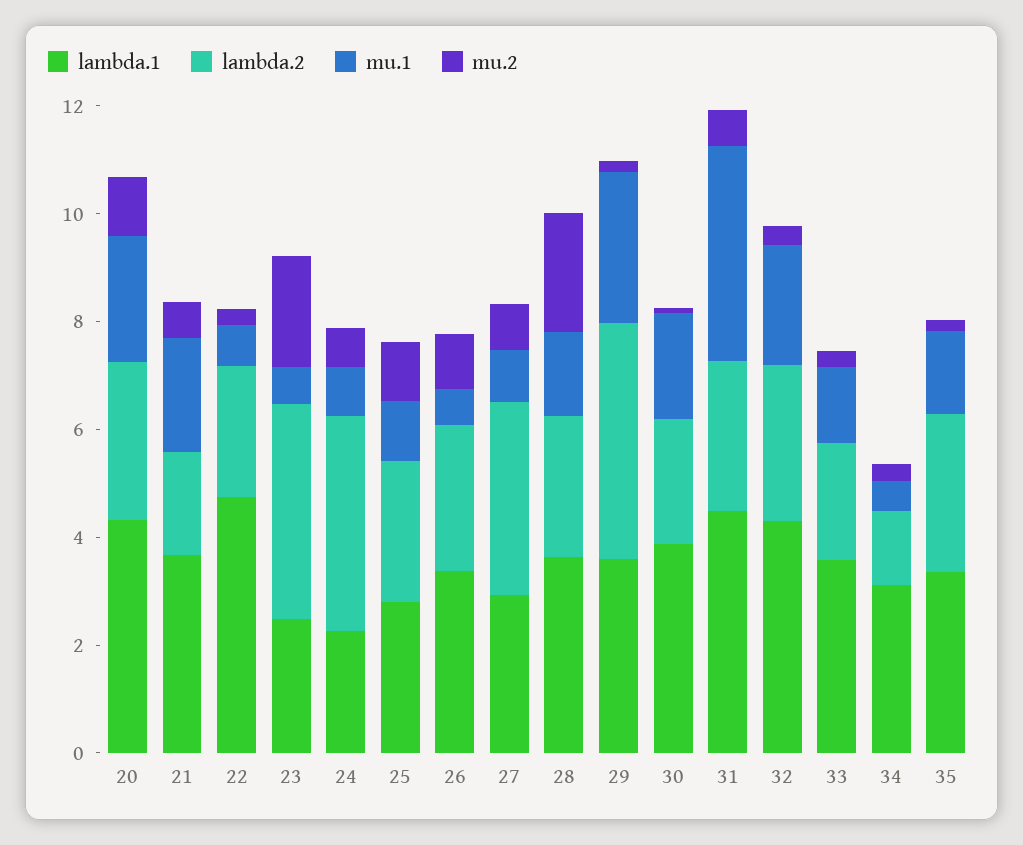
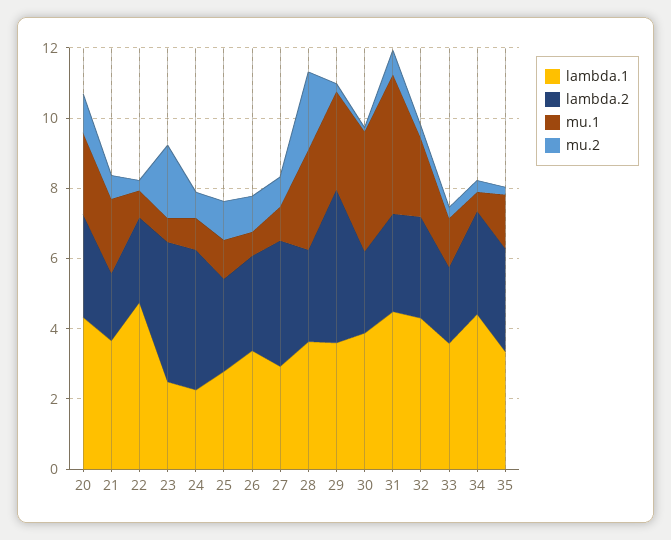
  {
    "lambda.1": {
      "20": 4.5,
      "21": 3.5,
      "22": 5,
      "23": 2.5,
      "24": 2.5,
      "25": 3,
      "26": 3.5,
      "27": 3,
      "28": 3.5,
      "29": 3.5,
      "30": 4,
      "31": 4.5,
      "32": 4.5,
      "33": 3.5,
-     "34": 3,
+     "34": 4.5,
      "35": 3.5
    },
    "lambda.2": {
      "20": 3,
      "21": 2,
      "22": 2.5,
      "23": 4,
      "24": 4,
      "25": 2.5,
      "26": 2.5,
      "27": 3.5,
      "28": 2.5,
      "29": 4.5,
      "30": 2.5,
      "31": 3,
      "32": 3,
      "33": 2,
-     "34": 1.5,
+     "34": 3,
      "35": 3
    },
    "mu.1": {
      "20": 2.5,
      "21": 2,
      "22": 1,
      "23": 0.5,
      "24": 1,
      "25": 1,
      "26": 0.5,
      "27": 1,
-     "28": 1.5,
+     "28": 3,
      "29": 3,
-     "30": 2,
+     "30": 3.5,
      "31": 4,
      "32": 2,
      "33": 1.5,
      "34": 0.5,
      "35": 1.5
    },
    "mu.2": {
      "20": 1,
      "21": 0.5,
      "22": 0.5,
      "23": 2,
      "24": 0.5,
      "25": 1,
      "26": 1,
      "27": 1,
      "28": 2,
      "29": 0,
      "30": 0,
      "31": 0.5,
      "32": 0.5,
      "33": 0.5,
      "34": 0.5,
      "35": 0
    }
  }

